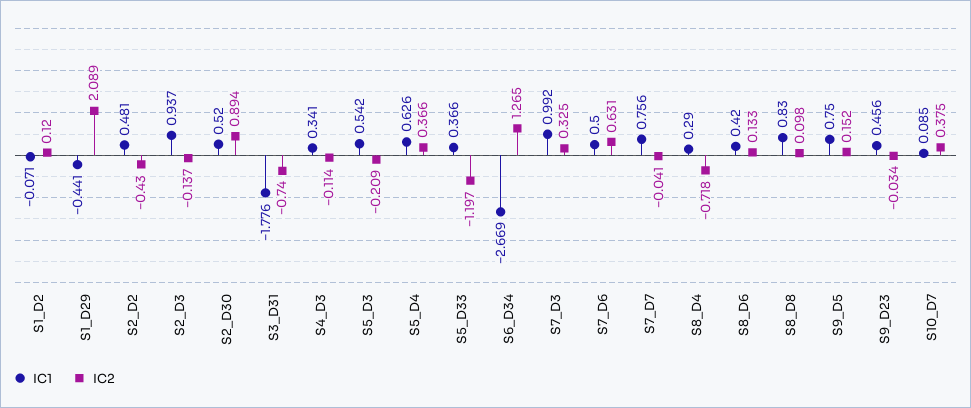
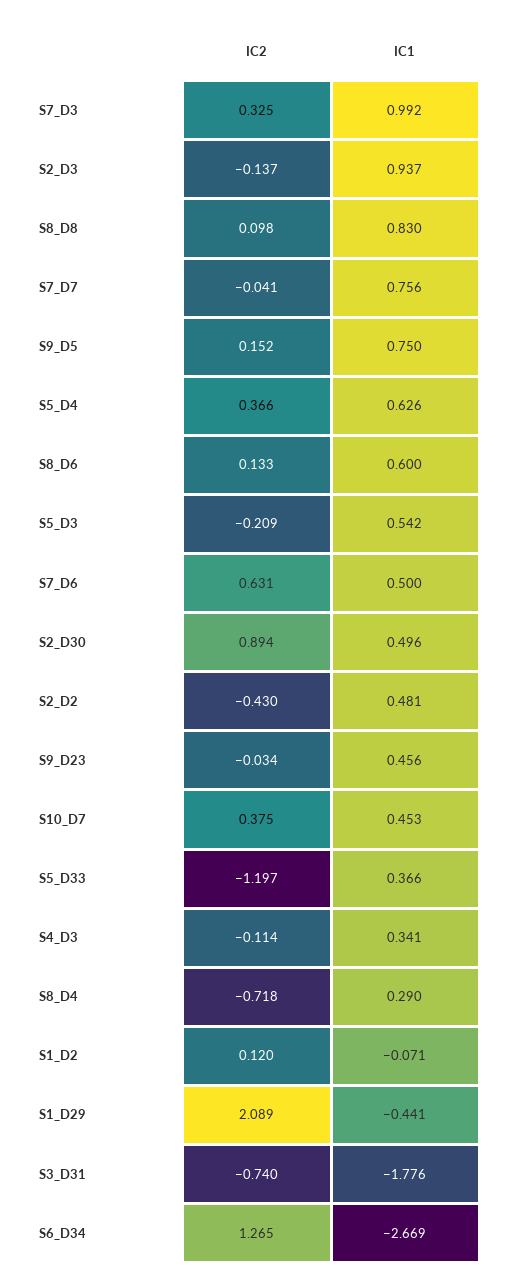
  {
    "IC1": {
      "S1_D2": -0.071,
      "S1_D29": -0.441,
      "S2_D2": 0.481,
      "S2_D3": 0.937,
-     "S2_D30": 0.52,
+     "S2_D30": 0.496,
      "S3_D31": -1.776,
      "S4_D3": 0.341,
      "S5_D3": 0.542,
      "S5_D4": 0.626,
      "S5_D33": 0.366,
      "S6_D34": -2.669,
      "S7_D3": 0.992,
      "S7_D6": 0.5,
      "S7_D7": 0.756,
      "S8_D4": 0.29,
-     "S8_D6": 0.42,
+     "S8_D6": 0.6,
      "S8_D8": 0.83,
      "S9_D5": 0.75,
      "S9_D23": 0.456,
-     "S10_D7": 0.085
+     "S10_D7": 0.453
    },
    "IC2": {
      "S1_D2": 0.12,
      "S1_D29": 2.089,
      "S2_D2": -0.43,
      "S2_D3": -0.137,
      "S2_D30": 0.894,
      "S3_D31": -0.74,
      "S4_D3": -0.114,
      "S5_D3": -0.209,
      "S5_D4": 0.366,
      "S5_D33": -1.197,
      "S6_D34": 1.265,
      "S7_D3": 0.325,
      "S7_D6": 0.631,
      "S7_D7": -0.041,
      "S8_D4": -0.718,
      "S8_D6": 0.133,
      "S8_D8": 0.098,
      "S9_D5": 0.152,
      "S9_D23": -0.034,
      "S10_D7": 0.375
    }
  }

